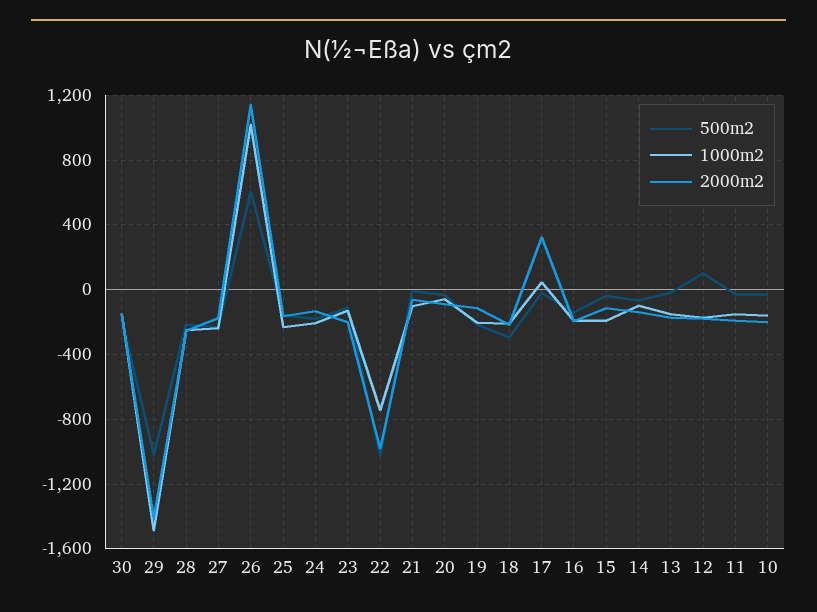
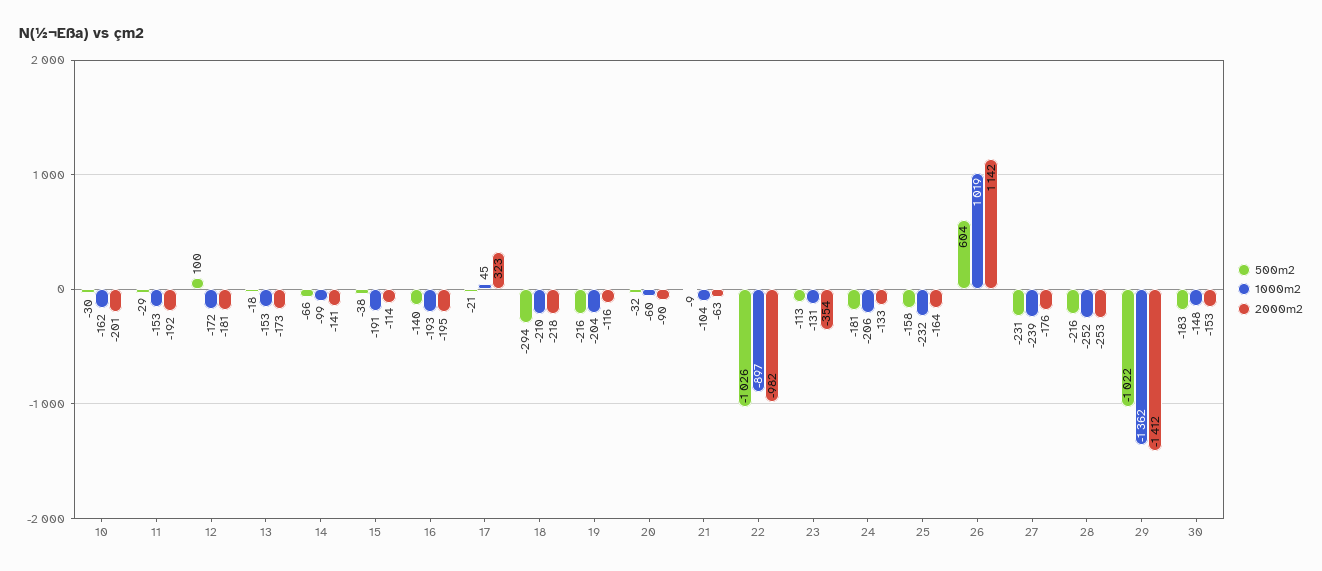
  {
    "500m2": {
      "30": -183,
      "29": -1022,
      "28": -216,
      "27": -231,
      "26": 604,
      "25": -158,
      "24": -181,
      "23": -113,
      "22": -1026,
      "21": -9,
      "20": -32,
      "19": -216,
      "18": -294,
      "17": -21,
      "16": -140,
      "15": -38,
      "14": -66,
      "13": -18,
      "12": 100,
      "11": -29,
      "10": -30
    },
    "1000m2": {
      "30": -148,
-     "29": -1500,
+     "29": -1362,
      "28": -252,
      "27": -239,
      "26": 1019,
      "25": -232,
      "24": -206,
      "23": -131,
-     "22": -750,
+     "22": -897,
      "21": -104,
      "20": -60,
      "19": -204,
      "18": -210,
      "17": 45,
      "16": -193,
      "15": -191,
      "14": -99,
      "13": -153,
      "12": -172,
      "11": -153,
      "10": -162
    },
    "2000m2": {
      "30": -153,
      "29": -1412,
      "28": -253,
      "27": -176,
      "26": 1142,
      "25": -164,
      "24": -133,
-     "23": -200,
+     "23": -354,
      "22": -982,
      "21": -63,
      "20": -90,
      "19": -116,
      "18": -218,
      "17": 323,
      "16": -195,
      "15": -114,
      "14": -141,
      "13": -173,
      "12": -181,
      "11": -192,
      "10": -201
    }
  }

